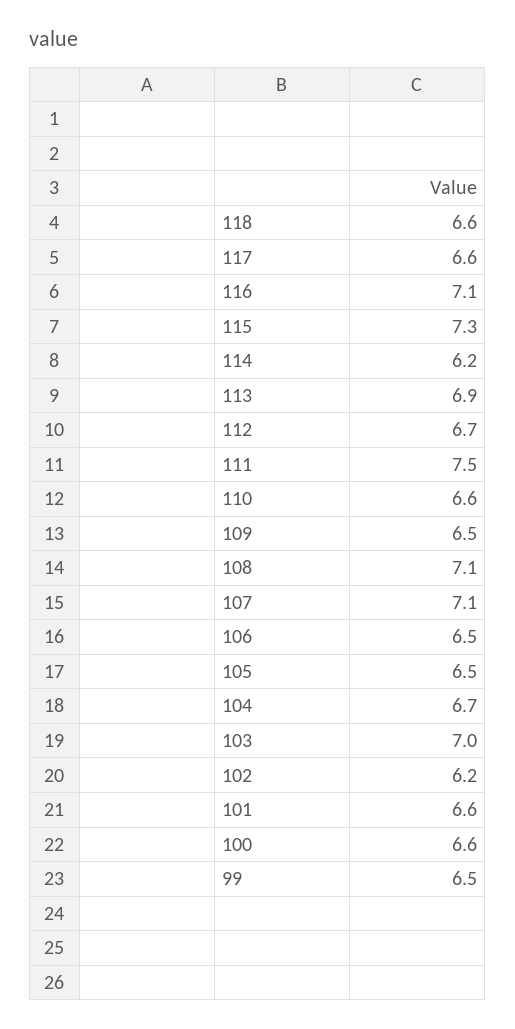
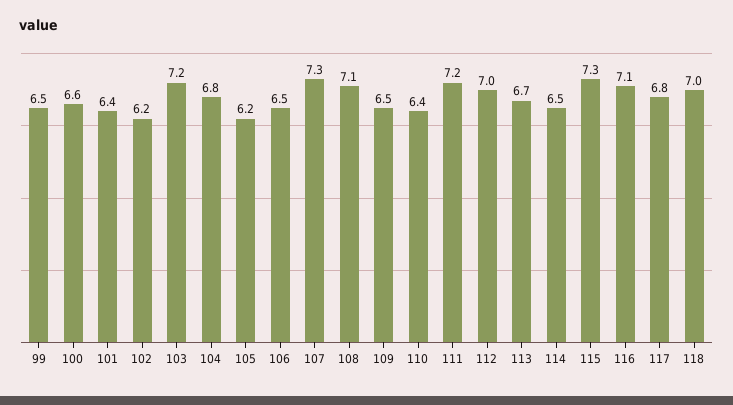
  {
-   "118": 6.6,
+   "118": 7,
-   "117": 6.6,
+   "117": 6.8,
    "116": 7.1,
    "115": 7.3,
-   "114": 6.2,
+   "114": 6.5,
-   "113": 6.9,
+   "113": 6.7,
-   "112": 6.7,
+   "112": 7,
-   "111": 7.5,
+   "111": 7.2,
-   "110": 6.6,
+   "110": 6.4,
    "109": 6.5,
    "108": 7.1,
-   "107": 7.1,
+   "107": 7.3,
    "106": 6.5,
-   "105": 6.5,
+   "105": 6.2,
-   "104": 6.7,
+   "104": 6.8,
-   "103": 7,
+   "103": 7.2,
    "102": 6.2,
-   "101": 6.6,
+   "101": 6.4,
    "100": 6.6,
    "99": 6.5
  }

